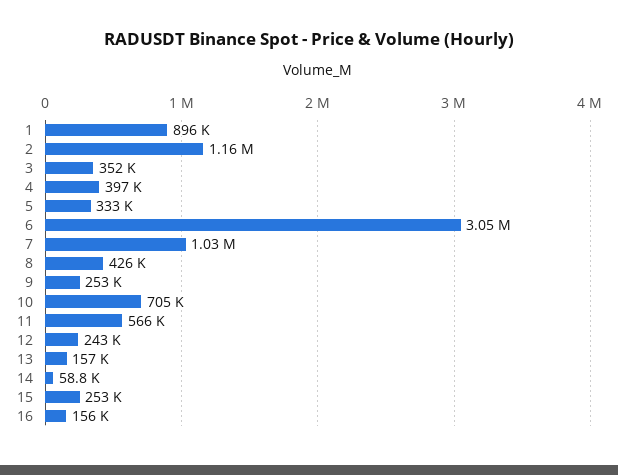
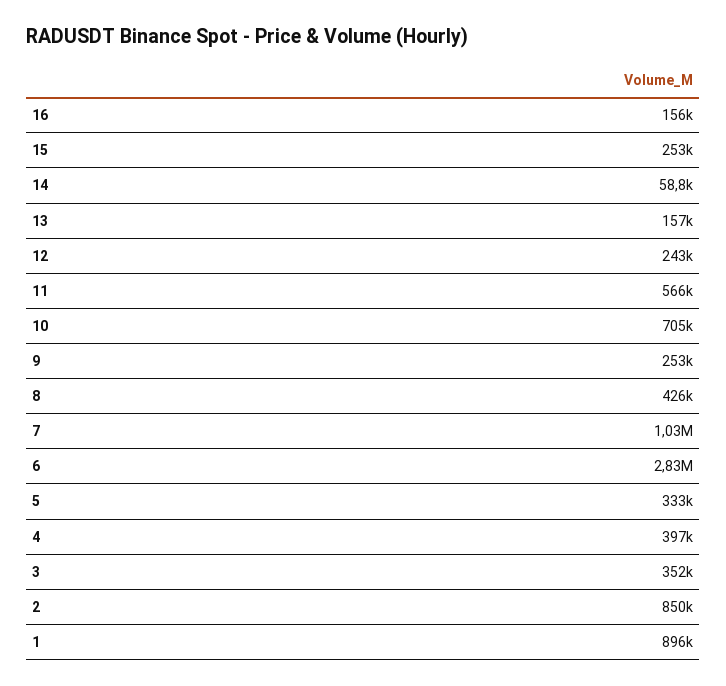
  {
    "1": 896000,
-   "2": 1160000,
+   "2": 850000,
    "3": 352000,
    "4": 397000,
    "5": 333000,
-   "6": 3050000,
+   "6": 2830000,
    "7": 1030000,
    "8": 426000,
    "9": 253000,
    "10": 705000,
    "11": 566000,
    "12": 243000,
    "13": 157000,
    "14": 58800,
    "15": 253000,
    "16": 156000
  }

